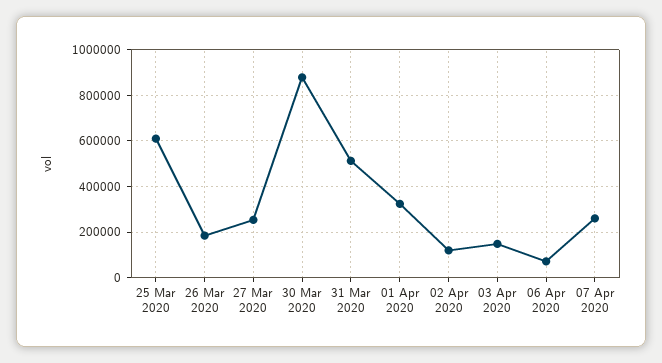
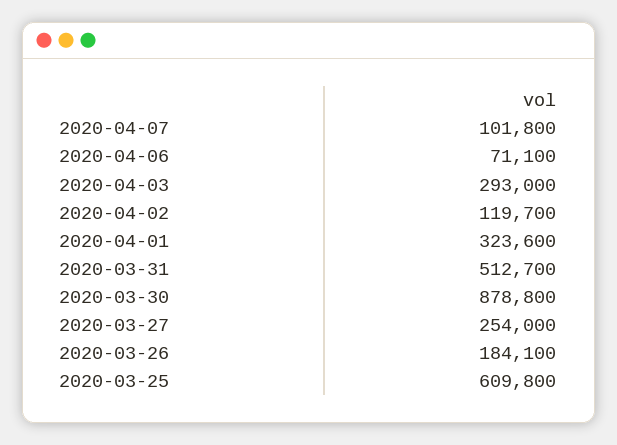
  {
    "25 Mar 2020": 609800,
    "26 Mar 2020": 184100,
    "27 Mar 2020": 254000,
    "30 Mar 2020": 878800,
    "31 Mar 2020": 512700,
    "01 Apr 2020": 323600,
    "02 Apr 2020": 119700,
-   "03 Apr 2020": 150000,
+   "03 Apr 2020": 293000,
    "06 Apr 2020": 71100,
-   "07 Apr 2020": 250000
+   "07 Apr 2020": 101800
  }

